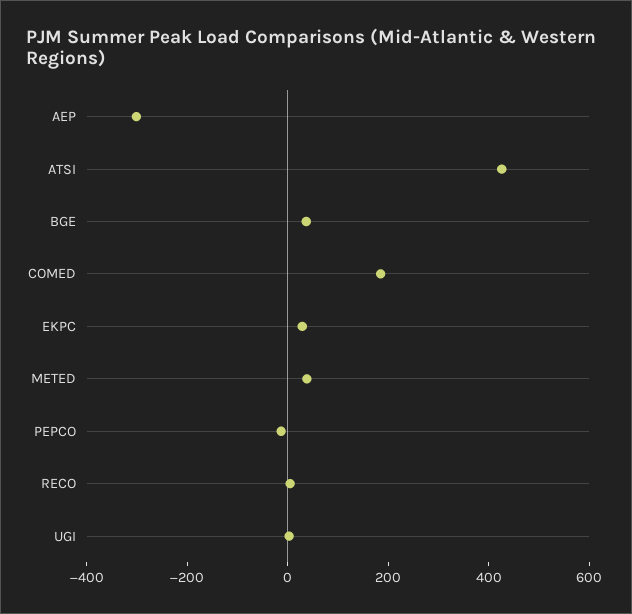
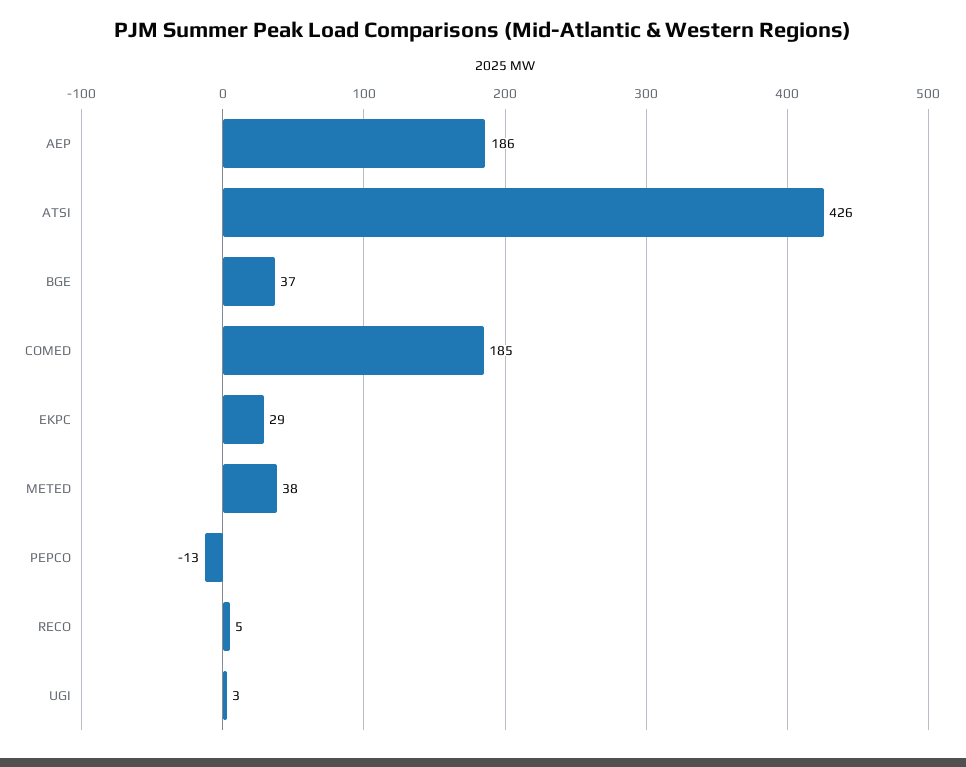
  {
-   "AEP": -300,
+   "AEP": 186,
    "ATSI": 426,
    "BGE": 37,
    "COMED": 185,
    "EKPC": 29,
    "METED": 38,
    "PEPCO": -13,
    "RECO": 5,
    "UGI": 3
  }

